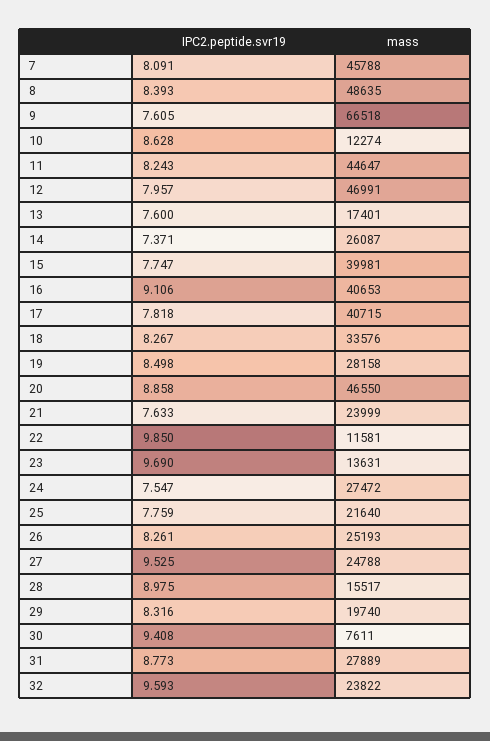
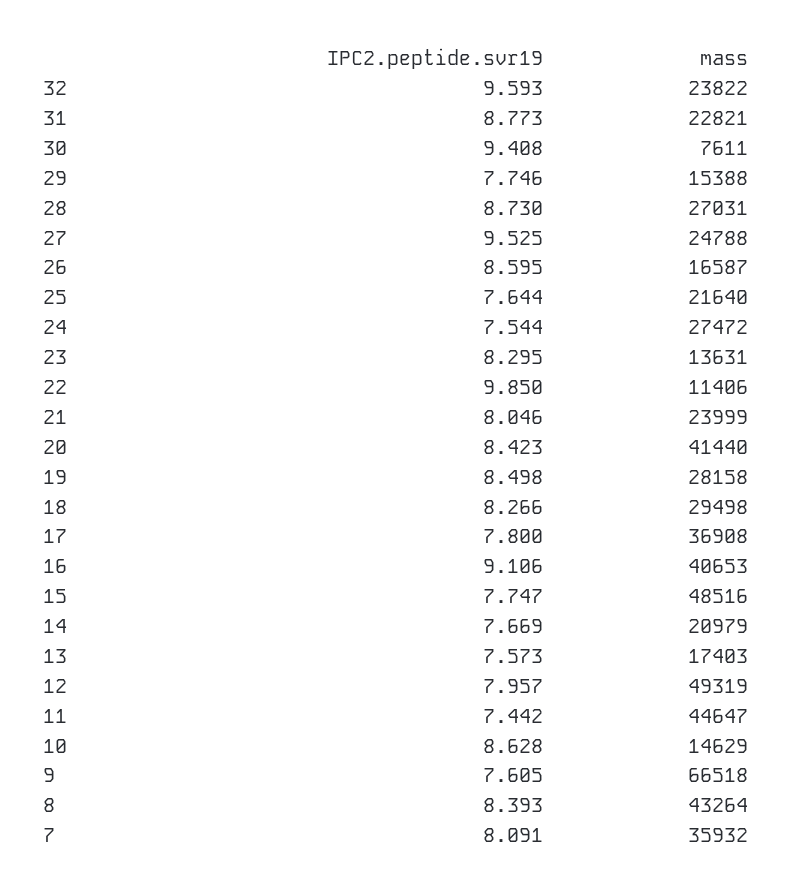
  {
    "IPC2.peptide.svr19": {
      "7": 8.091,
      "8": 8.393,
      "9": 7.605,
      "10": 8.628,
-     "11": 8.243,
+     "11": 7.442,
      "12": 7.957,
-     "13": 7.6,
+     "13": 7.573,
-     "14": 7.371,
+     "14": 7.669,
      "15": 7.747,
      "16": 9.106,
-     "17": 7.818,
+     "17": 7.8,
-     "18": 8.267,
+     "18": 8.266,
      "19": 8.498,
-     "20": 8.858,
+     "20": 8.423,
-     "21": 7.633,
+     "21": 8.046,
      "22": 9.85,
-     "23": 9.69,
+     "23": 8.295,
-     "24": 7.547,
+     "24": 7.544,
-     "25": 7.759,
+     "25": 7.644,
-     "26": 8.261,
+     "26": 8.595,
      "27": 9.525,
-     "28": 8.975,
+     "28": 8.73,
-     "29": 8.316,
+     "29": 7.746,
      "30": 9.408,
      "31": 8.773,
      "32": 9.593
    },
    "mass": {
-     "7": 45788,
+     "7": 35932,
-     "8": 48635,
+     "8": 43264,
      "9": 66518,
-     "10": 12274,
+     "10": 14629,
      "11": 44647,
-     "12": 46991,
+     "12": 49319,
-     "13": 17401,
+     "13": 17403,
-     "14": 26087,
+     "14": 20979,
-     "15": 39981,
+     "15": 48516,
      "16": 40653,
-     "17": 40715,
+     "17": 36908,
-     "18": 33576,
+     "18": 29498,
      "19": 28158,
-     "20": 46550,
+     "20": 41440,
      "21": 23999,
-     "22": 11581,
+     "22": 11406,
      "23": 13631,
      "24": 27472,
      "25": 21640,
-     "26": 25193,
+     "26": 16587,
      "27": 24788,
-     "28": 15517,
+     "28": 27031,
-     "29": 19740,
+     "29": 15388,
      "30": 7611,
-     "31": 27889,
+     "31": 22821,
      "32": 23822
    }
  }

